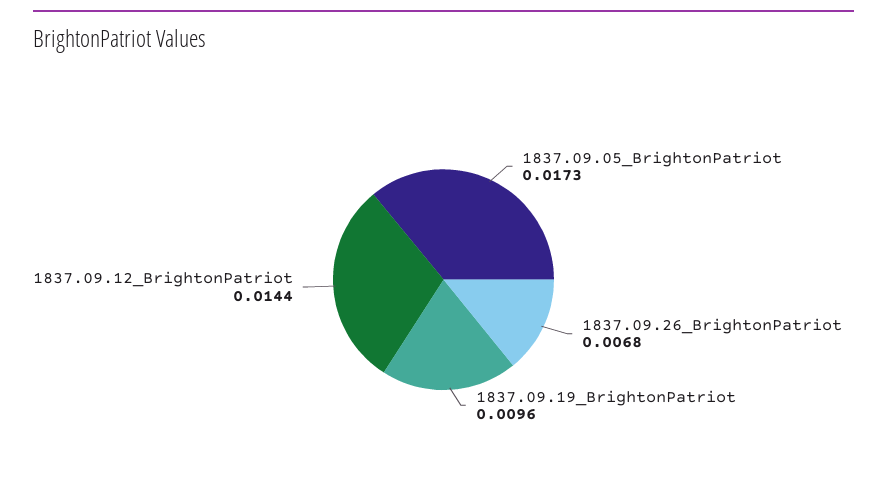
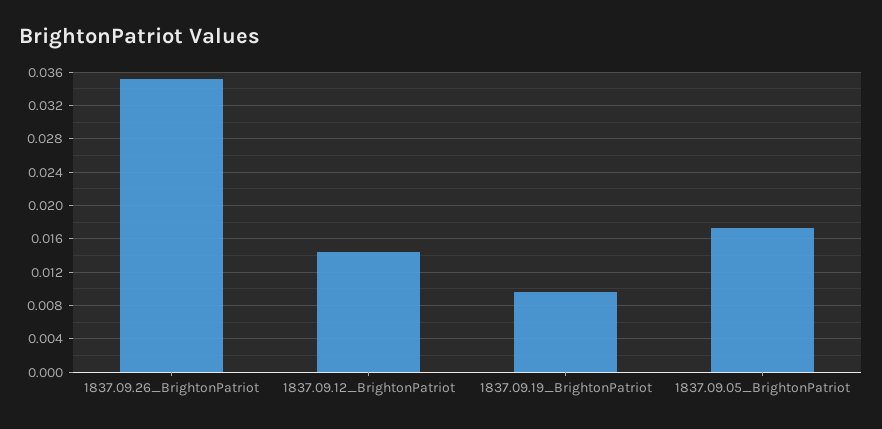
  {
    "1837.09.05_BrightonPatriot": 0.0173,
-   "1837.09.26_BrightonPatriot": 0.0068,
+   "1837.09.26_BrightonPatriot": 0.035,
    "1837.09.19_BrightonPatriot": 0.0096,
    "1837.09.12_BrightonPatriot": 0.0144
  }

